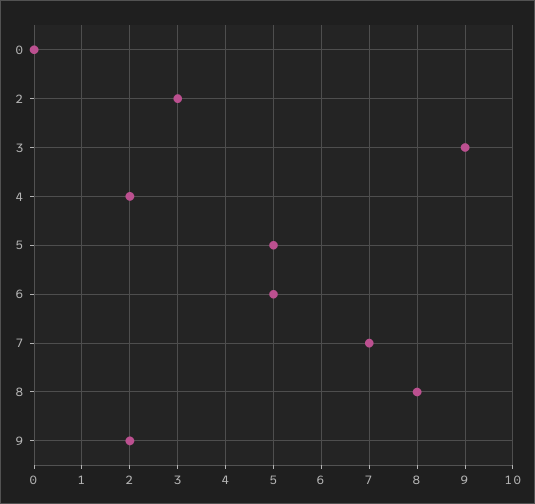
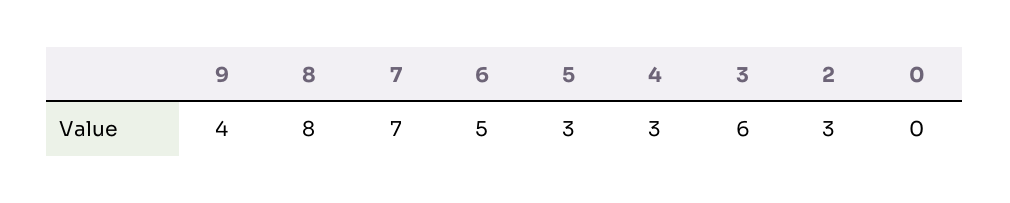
  {
    "0": 0,
    "2": 3,
-   "3": 9,
+   "3": 6,
-   "4": 2,
+   "4": 3,
-   "5": 5,
+   "5": 3,
    "6": 5,
    "7": 7,
    "8": 8,
-   "9": 2
+   "9": 4
  }

